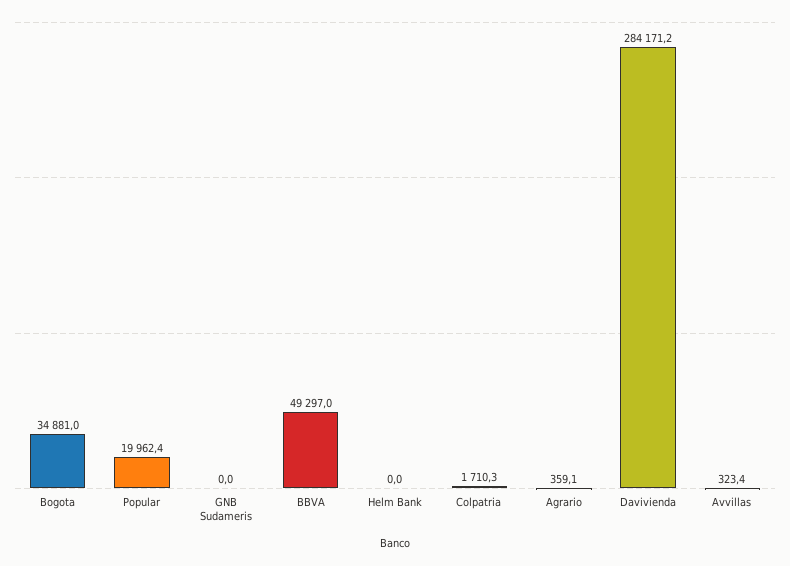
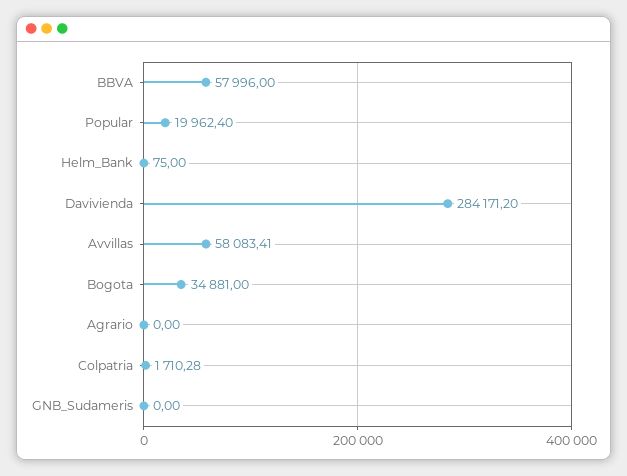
  {
    "Bogota": 34881,
    "Popular": 19962.4,
    "GNB Sudameris": 0,
-   "BBVA": 49297,
+   "BBVA": 57996,
-   "Helm Bank": 0,
+   "Helm Bank": 75,
    "Colpatria": 1710.28,
-   "Agrario": 359.1,
+   "Agrario": 0,
    "Davivienda": 284171.2,
-   "Avvillas": 323.4
+   "Avvillas": 58083.41
  }

